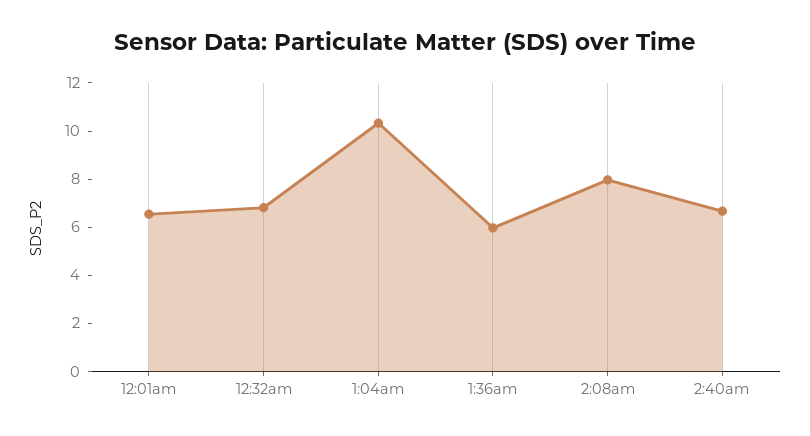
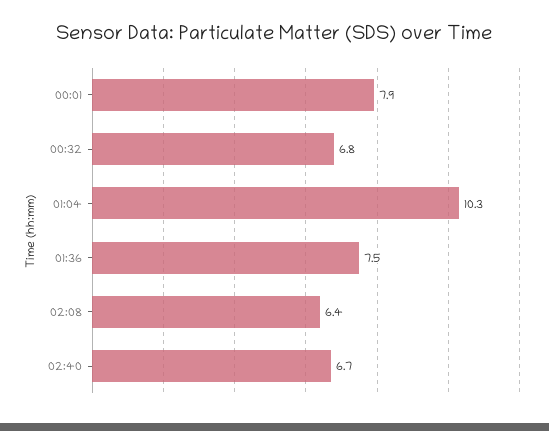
  {
-   "12:01am": 6.5,
+   "12:01am": 7.9,
    "12:32am": 6.8,
    "1:04am": 10.3,
-   "1:36am": 6,
+   "1:36am": 7.5,
-   "2:08am": 8,
+   "2:08am": 6.4,
    "2:40am": 6.7
  }

